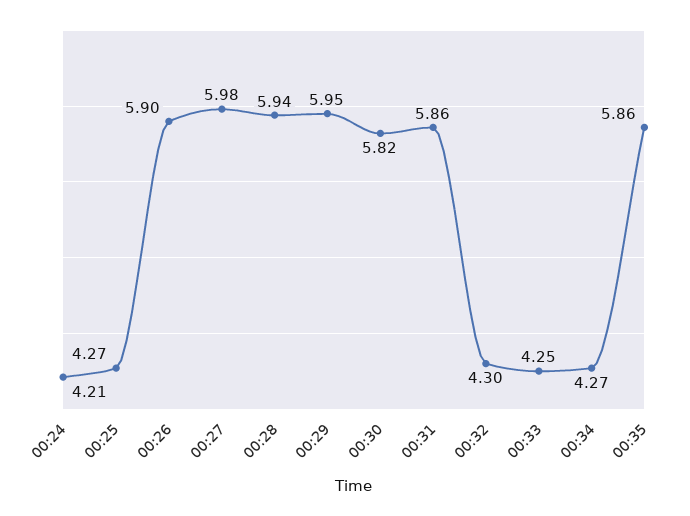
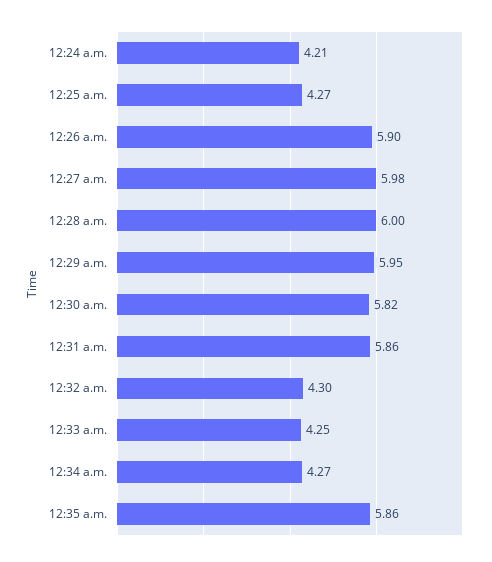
  {
    "00:24": 4.21,
    "00:25": 4.27,
    "00:26": 5.9,
    "00:27": 5.98,
-   "00:28": 5.94,
+   "00:28": 6,
    "00:29": 5.95,
    "00:30": 5.82,
    "00:31": 5.86,
    "00:32": 4.3,
    "00:33": 4.25,
    "00:34": 4.27,
    "00:35": 5.86
  }

